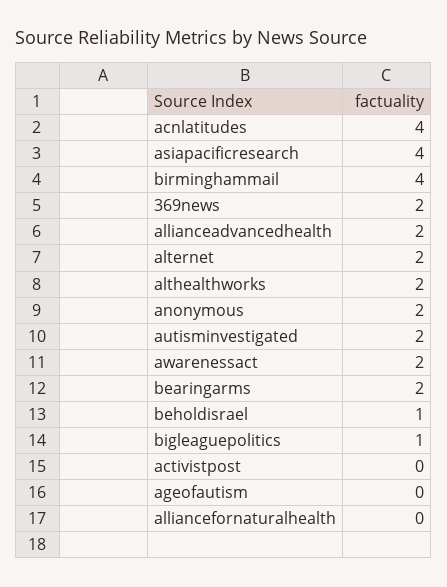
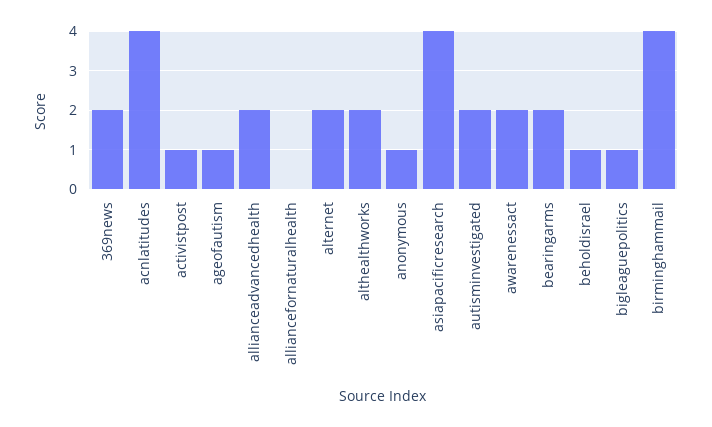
  {
    "acnlatitudes": 4,
    "asiapacificresearch": 4,
    "birminghammail": 4,
    "369news": 2,
    "allianceadvancedhealth": 2,
    "alternet": 2,
    "althealthworks": 2,
-   "anonymous": 2,
+   "anonymous": 1,
    "autisminvestigated": 2,
    "awarenessact": 2,
    "bearingarms": 2,
    "beholdisrael": 1,
    "bigleaguepolitics": 1,
-   "activistpost": 0,
+   "activistpost": 1,
-   "ageofautism": 0,
+   "ageofautism": 1,
    "alliancefornaturalhealth": 0
  }

